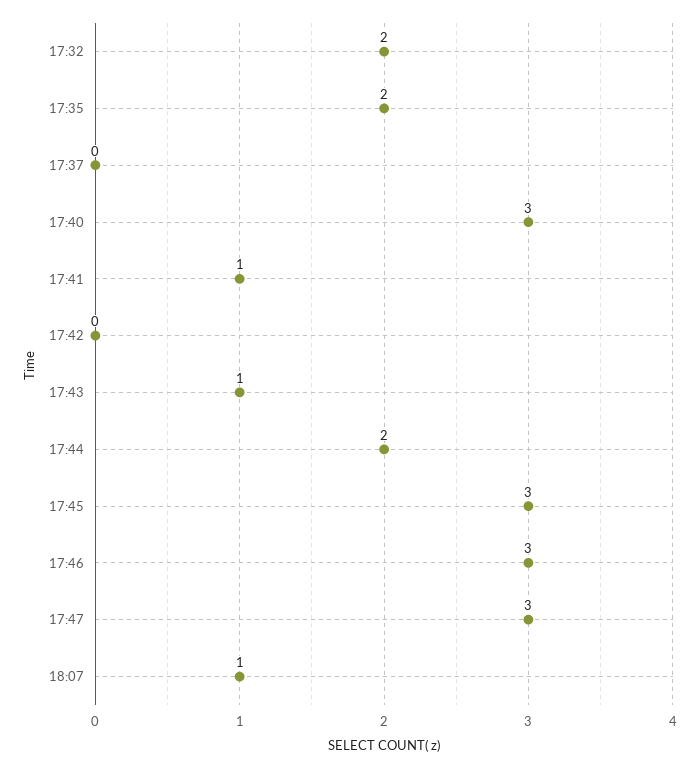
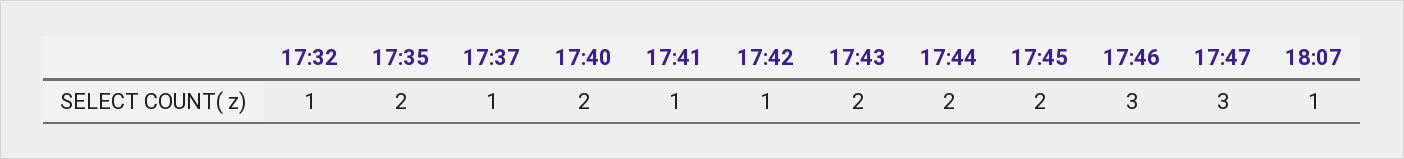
  {
-   "17:32": 2,
+   "17:32": 1,
    "17:35": 2,
-   "17:37": 0,
+   "17:37": 1,
-   "17:40": 3,
+   "17:40": 2,
    "17:41": 1,
-   "17:42": 0,
+   "17:42": 1,
-   "17:43": 1,
+   "17:43": 2,
    "17:44": 2,
-   "17:45": 3,
+   "17:45": 2,
    "17:46": 3,
    "17:47": 3,
    "18:07": 1
  }

